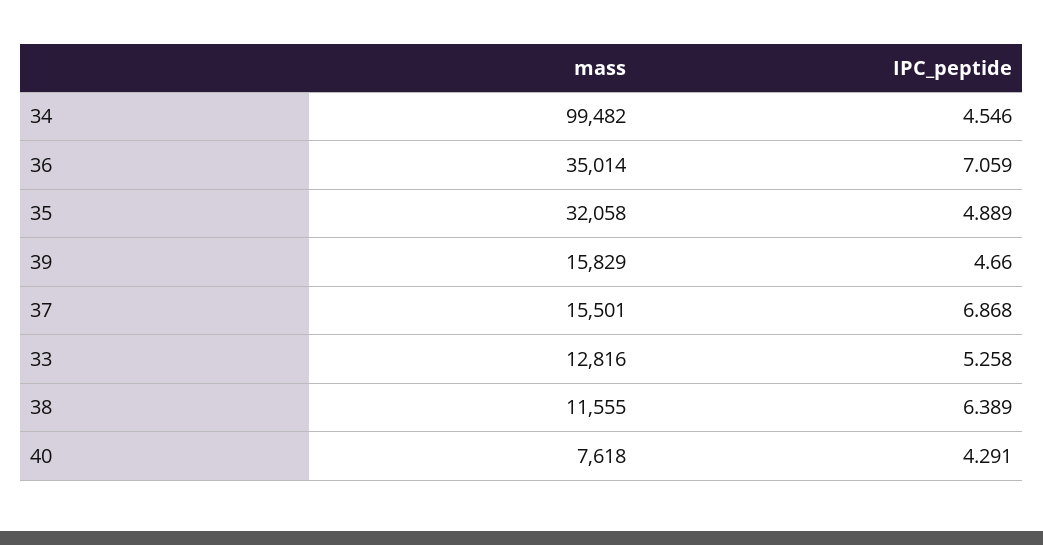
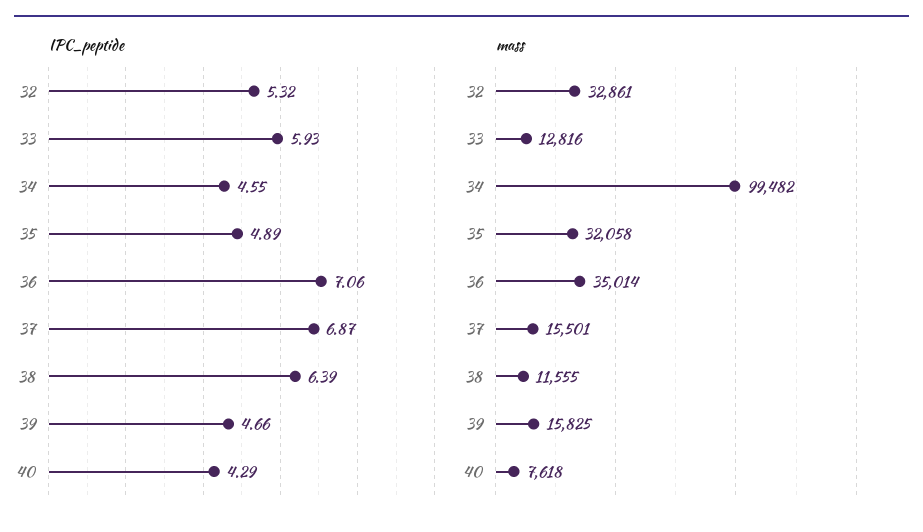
  {
    "mass": {
      "34": 99482,
      "36": 35014,
      "35": 32058,
-     "39": 15829,
+     "39": 15825,
      "37": 15501,
      "33": 12816,
      "38": 11555,
-     "40": 7618
+     "40": 7618,
+     "32": 32861
    },
    "IPC_peptide": {
      "34": 4.546,
      "36": 7.059,
      "35": 4.889,
      "39": 4.66,
      "37": 6.868,
-     "33": 5.258,
+     "33": 5.93,
      "38": 6.389,
-     "40": 4.291
+     "40": 4.291,
+     "32": 5.32
    }
  }

